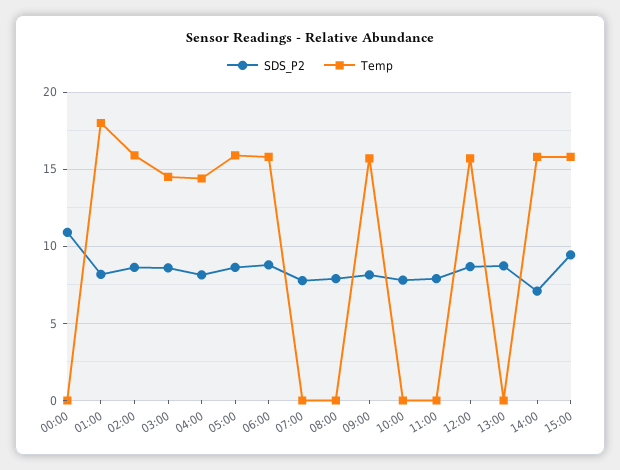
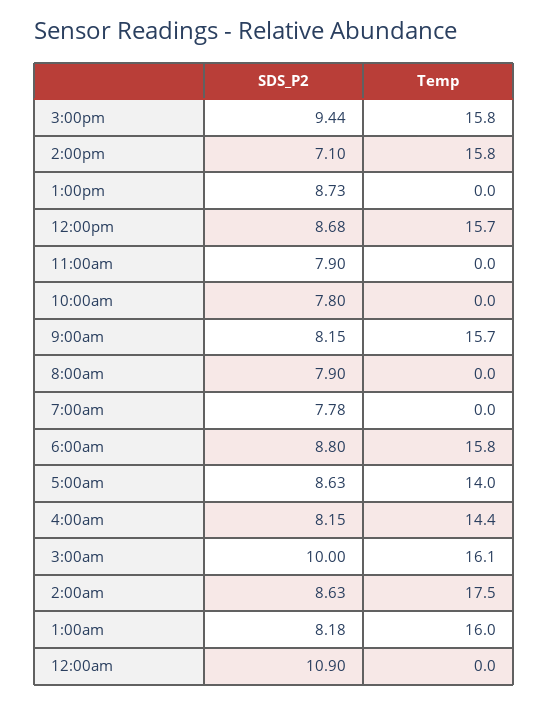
  {
    "SDS_P2": {
      "00:00": 10.9,
      "01:00": 8.18,
      "02:00": 8.63,
-     "03:00": 8.5,
+     "03:00": 10,
      "04:00": 8.15,
      "05:00": 8.63,
      "06:00": 8.8,
      "07:00": 7.78,
      "08:00": 7.9,
      "09:00": 8.15,
      "10:00": 7.8,
      "11:00": 7.9,
      "12:00": 8.68,
      "13:00": 8.73,
      "14:00": 7.1,
      "15:00": 9.44
    },
    "Temp": {
      "00:00": 0,
-     "01:00": 18,
+     "01:00": 16,
-     "02:00": 16,
+     "02:00": 17.5,
-     "03:00": 14.5,
+     "03:00": 16.1,
      "04:00": 14.4,
-     "05:00": 16,
+     "05:00": 14,
      "06:00": 15.8,
      "07:00": 0,
      "08:00": 0,
      "09:00": 15.7,
      "10:00": 0,
      "11:00": 0,
      "12:00": 15.7,
      "13:00": 0,
      "14:00": 15.8,
      "15:00": 15.8
    }
  }

